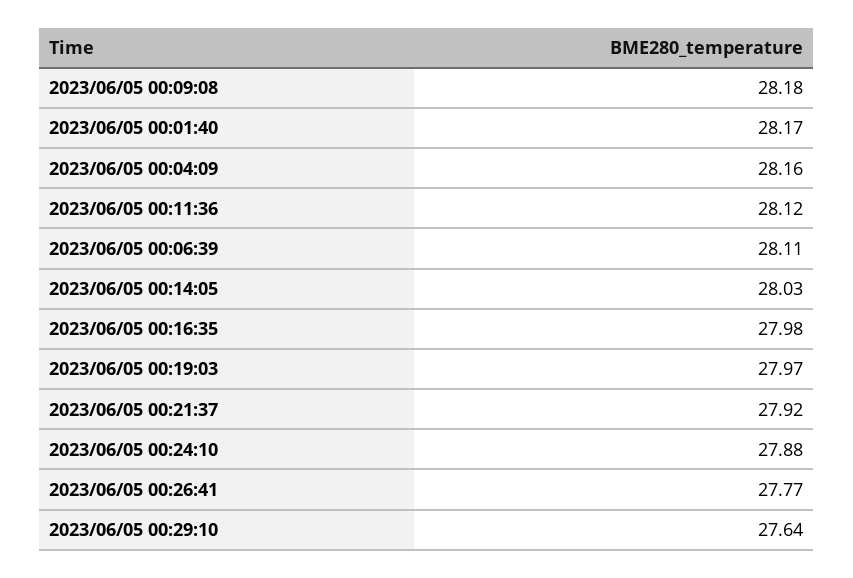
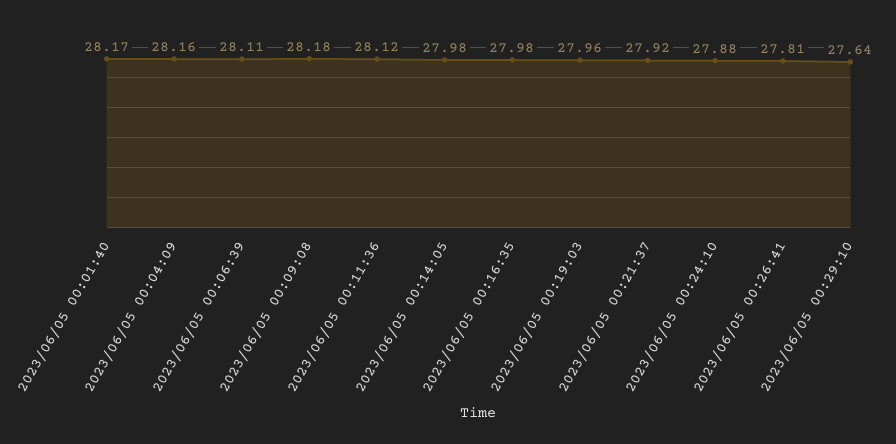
  {
    "2023/06/05 00:09:08": 28.18,
    "2023/06/05 00:01:40": 28.17,
    "2023/06/05 00:04:09": 28.16,
    "2023/06/05 00:11:36": 28.12,
    "2023/06/05 00:06:39": 28.11,
-   "2023/06/05 00:14:05": 28.03,
+   "2023/06/05 00:14:05": 27.98,
    "2023/06/05 00:16:35": 27.98,
-   "2023/06/05 00:19:03": 27.97,
+   "2023/06/05 00:19:03": 27.96,
    "2023/06/05 00:21:37": 27.92,
    "2023/06/05 00:24:10": 27.88,
-   "2023/06/05 00:26:41": 27.77,
+   "2023/06/05 00:26:41": 27.81,
    "2023/06/05 00:29:10": 27.64
  }

